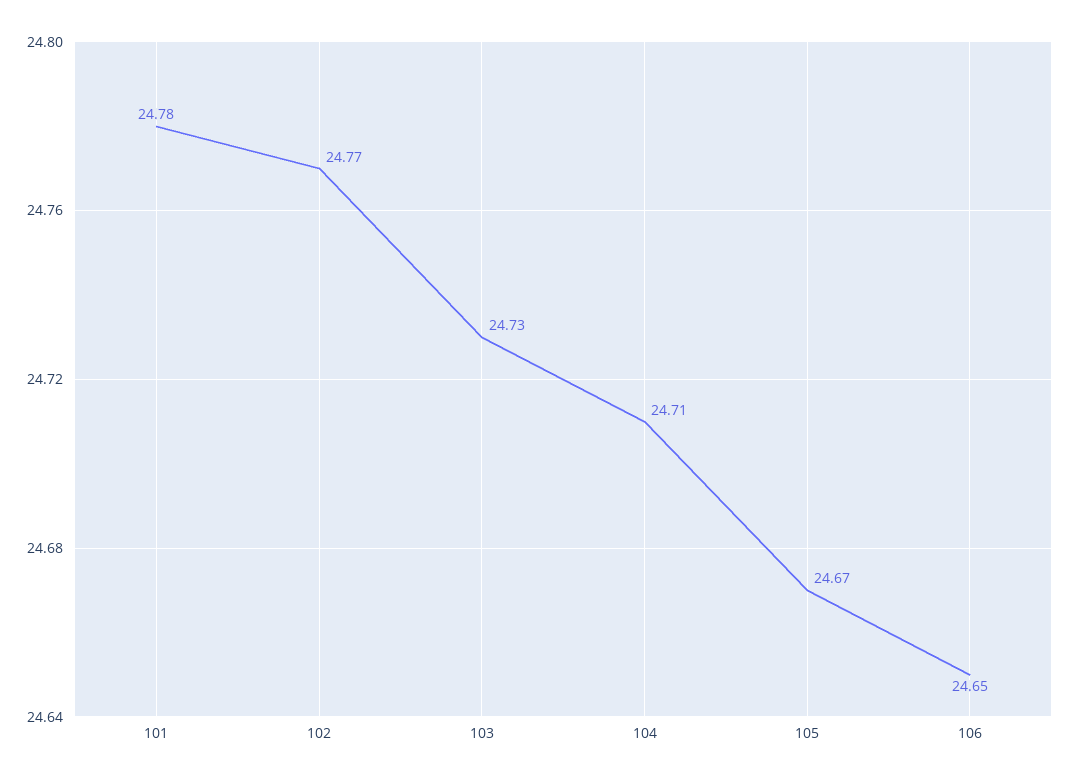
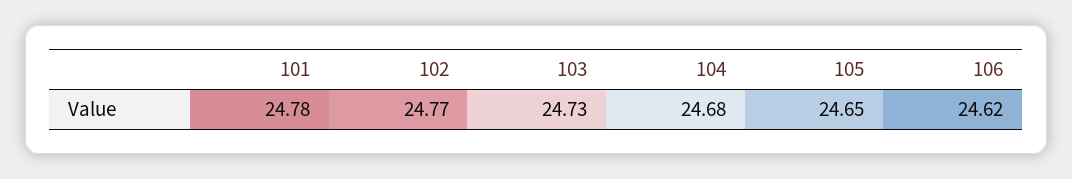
  {
    "101": 24.78,
    "102": 24.77,
    "103": 24.73,
-   "104": 24.71,
+   "104": 24.68,
-   "105": 24.67,
+   "105": 24.65,
-   "106": 24.65
+   "106": 24.62
  }

